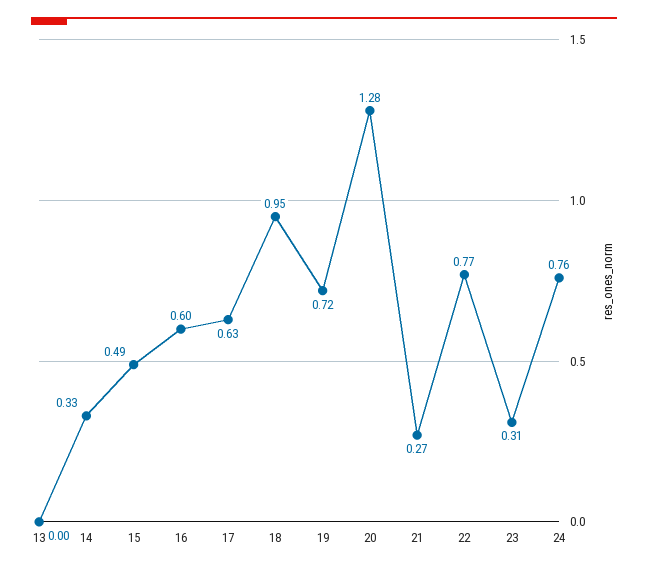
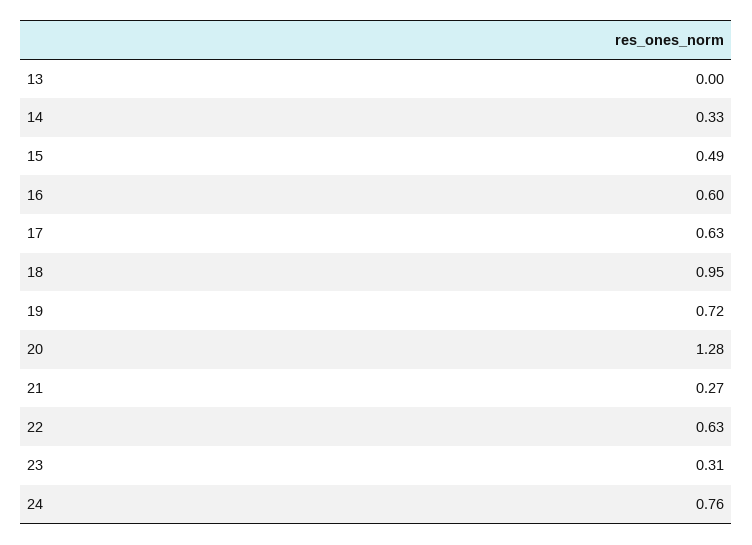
  {
    "13": 0,
    "14": 0.33,
    "15": 0.49,
    "16": 0.6,
    "17": 0.63,
    "18": 0.95,
    "19": 0.72,
    "20": 1.28,
    "21": 0.27,
-   "22": 0.77,
+   "22": 0.63,
    "23": 0.31,
    "24": 0.76
  }

